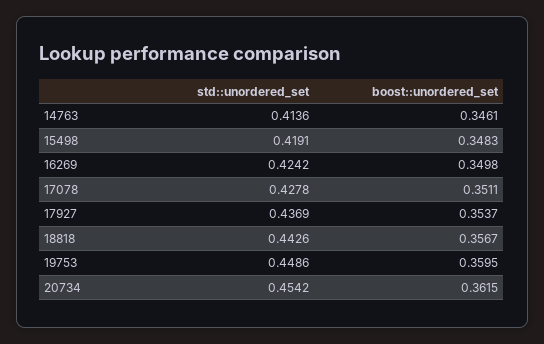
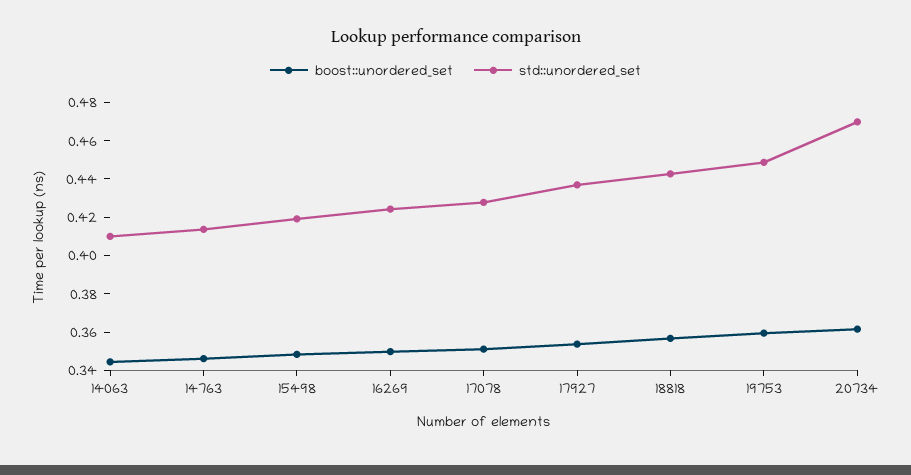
  {
    "std::unordered_set": {
      "14763": 0.4136,
      "15498": 0.4191,
      "16269": 0.4242,
      "17078": 0.4278,
      "17927": 0.4369,
      "18818": 0.4426,
      "19753": 0.4486,
-     "20734": 0.4542
+     "20734": 0.47,
+     "14063": 0.41
    },
    "boost::unordered_set": {
      "14763": 0.3461,
      "15498": 0.3483,
      "16269": 0.3498,
      "17078": 0.3511,
      "17927": 0.3537,
      "18818": 0.3567,
      "19753": 0.3595,
-     "20734": 0.3615
+     "20734": 0.3615,
+     "14063": 0.345
    }
  }

